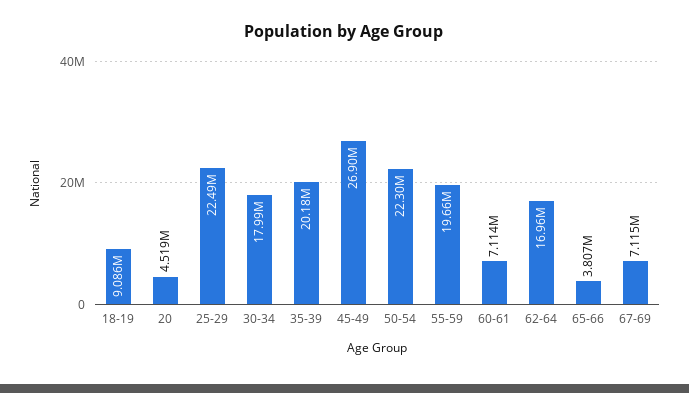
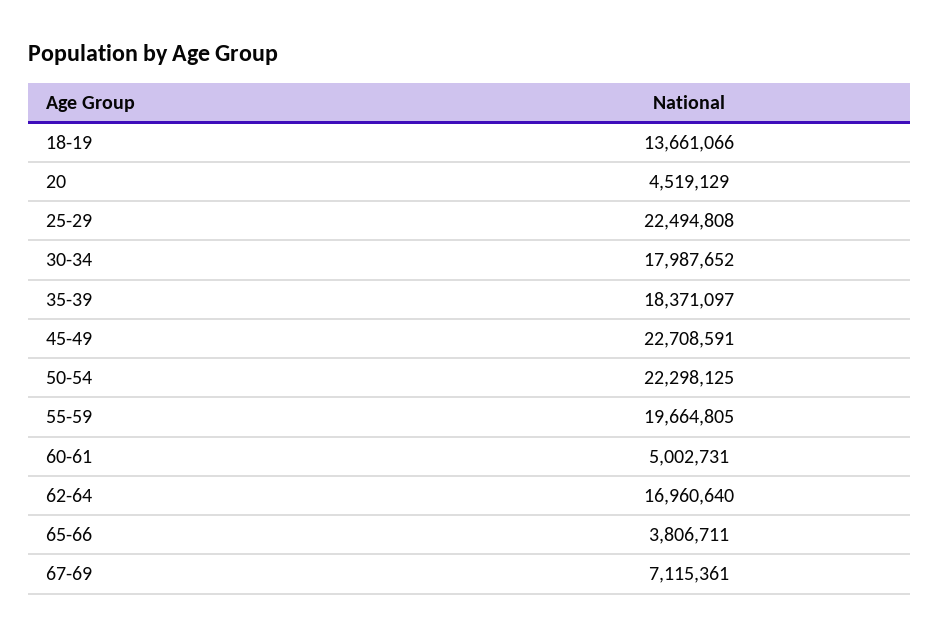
  {
-   "18-19": 9086000,
+   "18-19": 13661066,
    "20": 4519129,
    "25-29": 22494808,
    "30-34": 17987652,
-   "35-39": 20180000,
+   "35-39": 18371097,
-   "45-49": 26900000,
+   "45-49": 22708591,
    "50-54": 22298125,
    "55-59": 19664805,
-   "60-61": 7114000,
+   "60-61": 5002731,
    "62-64": 16960640,
    "65-66": 3806711,
    "67-69": 7115361
  }

